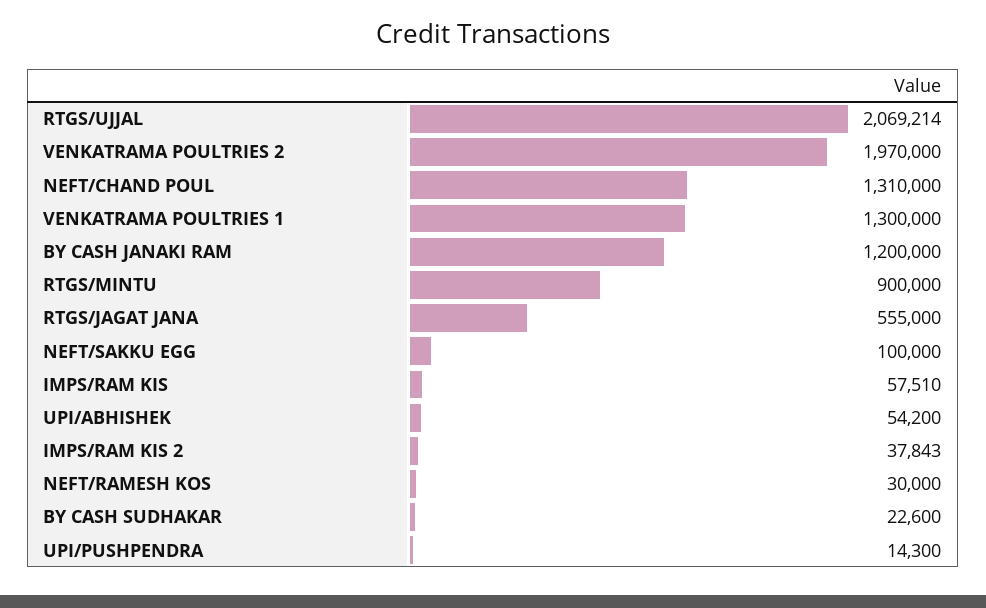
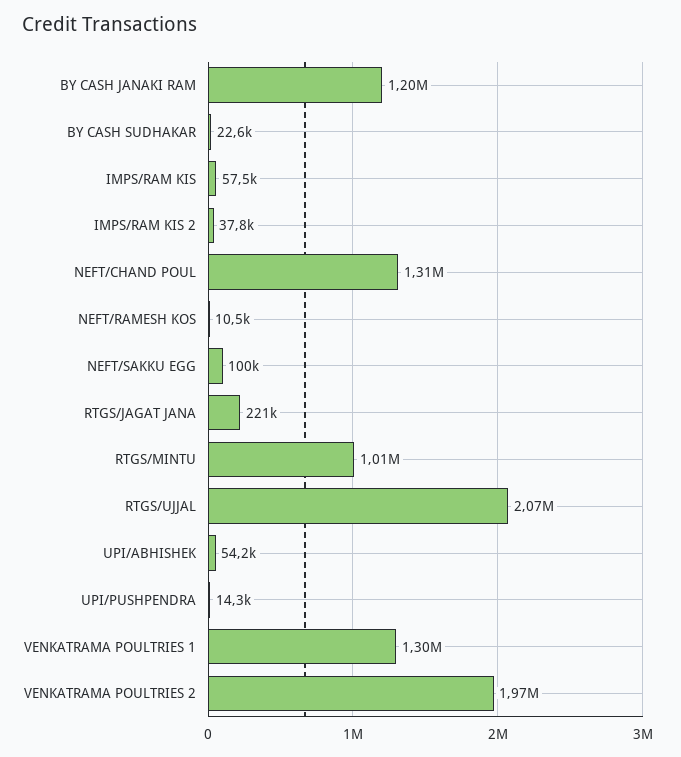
  {
    "RTGS/UJJAL": 2069214,
    "VENKATRAMA POULTRIES 2": 1970000,
    "NEFT/CHAND POUL": 1310000,
    "VENKATRAMA POULTRIES 1": 1300000,
    "BY CASH JANAKI RAM": 1200000,
-   "RTGS/MINTU": 900000,
+   "RTGS/MINTU": 1010000,
-   "RTGS/JAGAT JANA": 555000,
+   "RTGS/JAGAT JANA": 221000,
    "NEFT/SAKKU EGG": 100000,
    "IMPS/RAM KIS": 57510,
    "UPI/ABHISHEK": 54200,
    "IMPS/RAM KIS 2": 37843,
-   "NEFT/RAMESH KOS": 30000,
+   "NEFT/RAMESH KOS": 10500,
    "BY CASH SUDHAKAR": 22600,
    "UPI/PUSHPENDRA": 14300
  }

